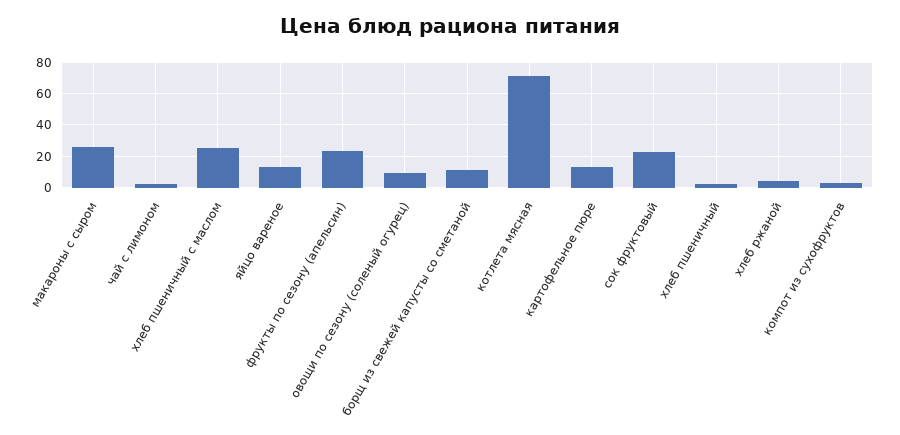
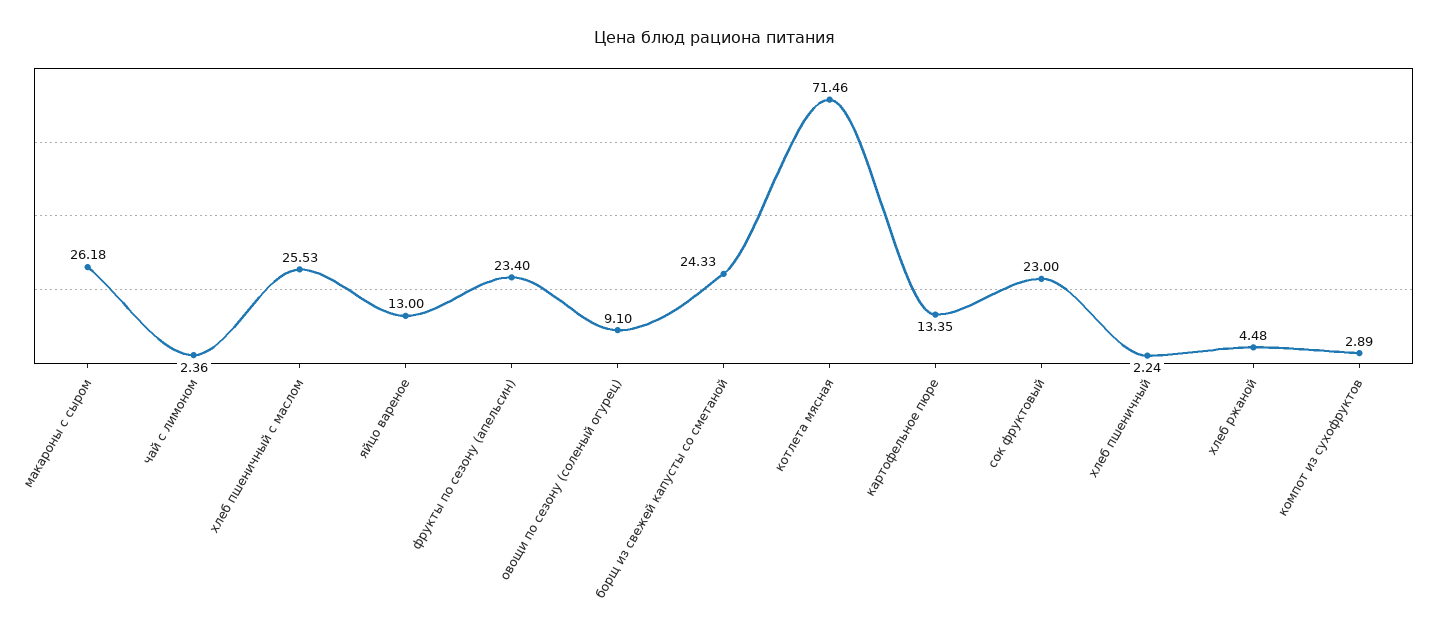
  {
    "макароны с сыром": 26.18,
    "чай с лимоном": 2.36,
    "хлеб пшеничный с маслом": 25.53,
    "яйцо вареное": 13,
    "фрукты по сезону (апельсин)": 23.4,
    "овощи по сезону (соленый огурец)": 9.1,
-   "борщ из свежей капусты со сметаной": 10,
+   "борщ из свежей капусты со сметаной": 24.33,
    "котлета мясная": 71.46,
    "картофельное пюре": 13.35,
    "сок фруктовый": 23,
    "хлеб пшеничный": 2.24,
    "хлеб ржаной": 4.48,
    "компот из сухофруктов": 2.89
  }

